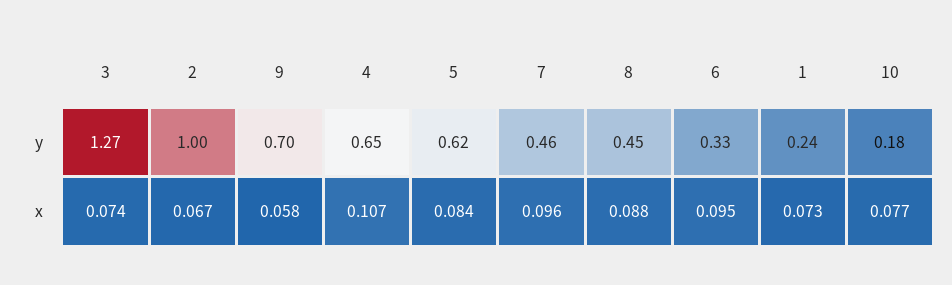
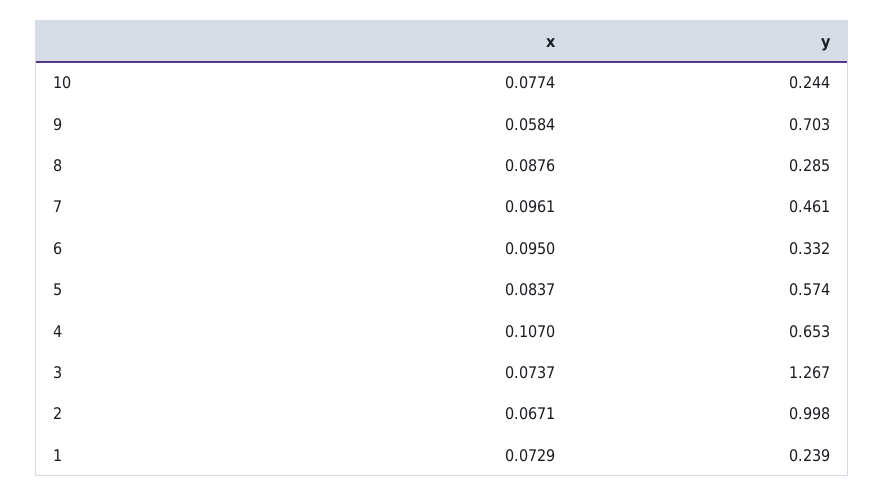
  {
    "3": {
      "y": 1.267,
      "x": 0.0737
    },
    "2": {
      "y": 0.998,
      "x": 0.0671
    },
    "9": {
      "y": 0.703,
      "x": 0.0584
    },
    "4": {
      "y": 0.653,
      "x": 0.107
    },
    "5": {
-     "y": 0.62,
+     "y": 0.574,
      "x": 0.0837
    },
    "7": {
      "y": 0.461,
      "x": 0.0961
    },
    "8": {
-     "y": 0.45,
+     "y": 0.285,
      "x": 0.0876
    },
    "6": {
      "y": 0.332,
      "x": 0.095
    },
    "1": {
      "y": 0.239,
      "x": 0.0729
    },
    "10": {
-     "y": 0.18,
+     "y": 0.244,
      "x": 0.0774
    }
  }

